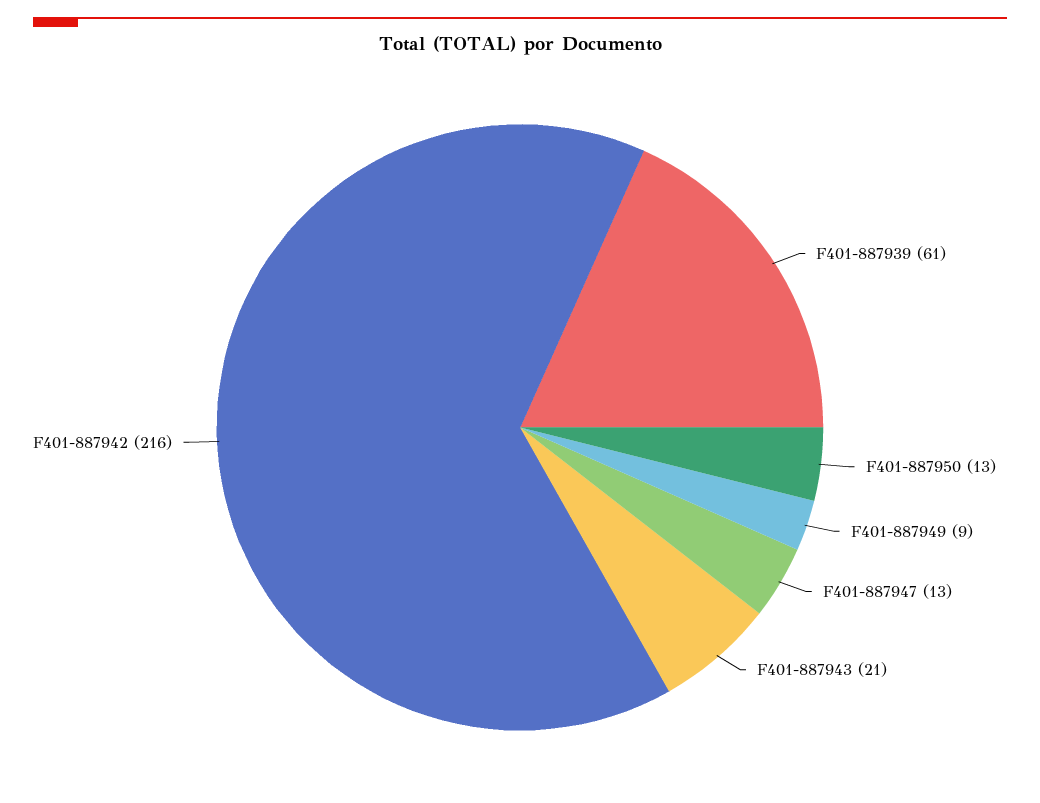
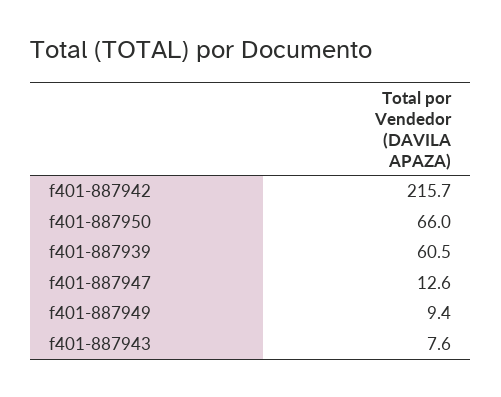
  {
    "F401-887939": 60.5,
-   "F401-887950": 13,
+   "F401-887950": 66,
    "F401-887949": 9.4,
    "F401-887947": 12.6,
-   "F401-887943": 21,
+   "F401-887943": 7.6,
    "F401-887942": 215.7
  }

